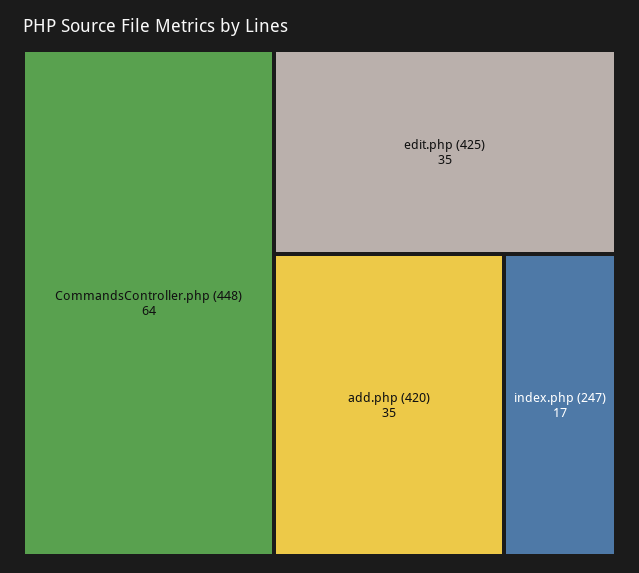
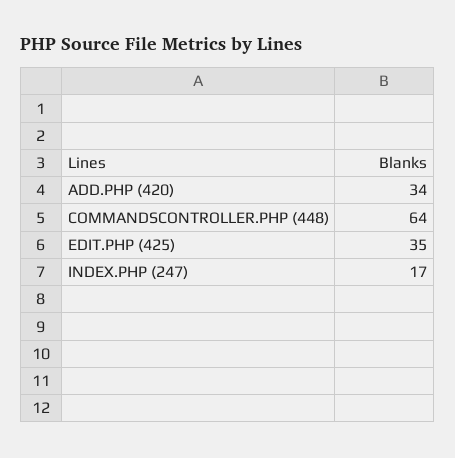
  {
    "CommandsController.php (448)": 64,
    "edit.php (425)": 35,
-   "add.php (420)": 35,
+   "add.php (420)": 34,
    "index.php (247)": 17
  }

